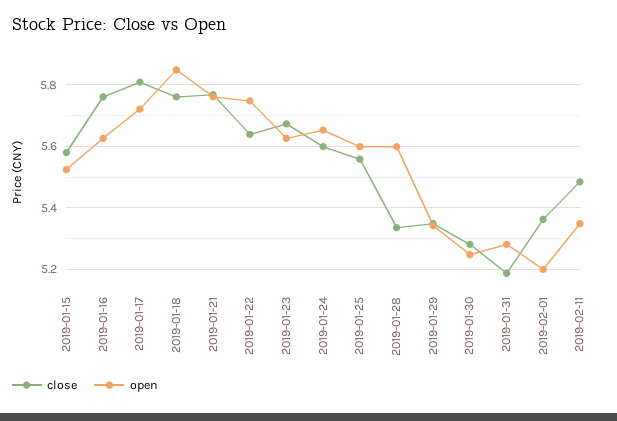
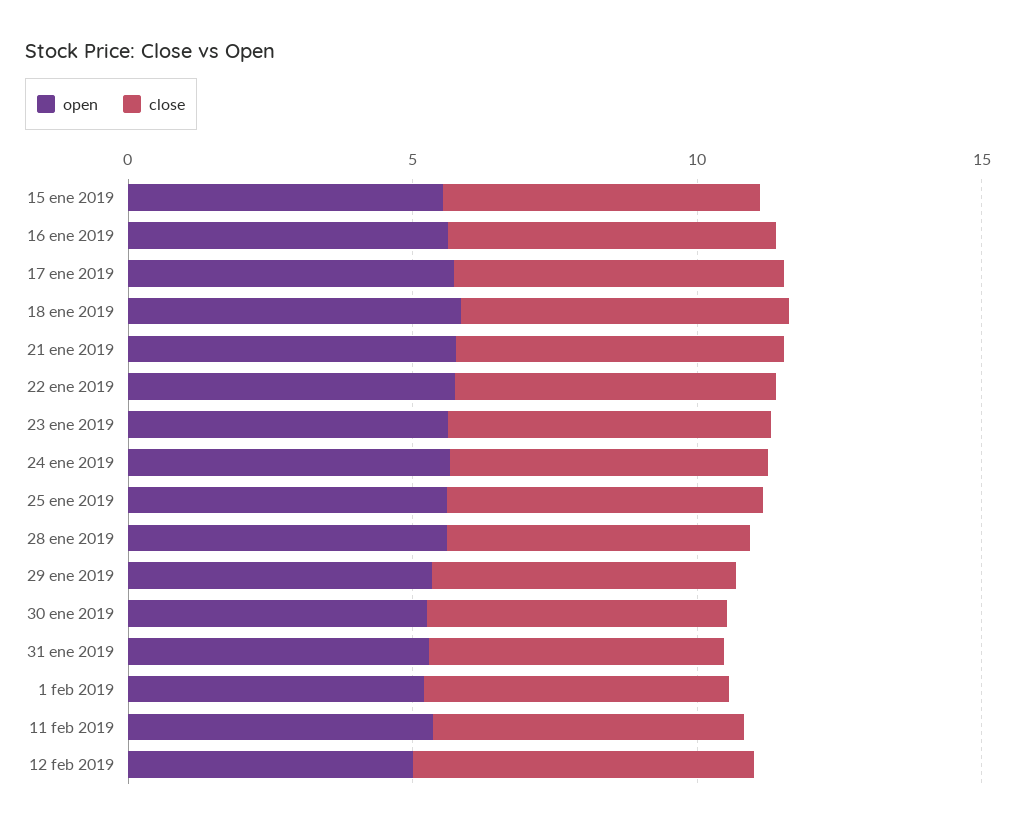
  {
    "close": {
      "2019-01-15": 5.58,
      "2019-01-16": 5.76,
      "2019-01-17": 5.8,
      "2019-01-18": 5.76,
      "2019-01-21": 5.76,
      "2019-01-22": 5.64,
      "2019-01-23": 5.68,
      "2019-01-24": 5.6,
      "2019-01-25": 5.56,
      "2019-01-28": 5.34,
      "2019-01-29": 5.34,
      "2019-01-30": 5.28,
      "2019-01-31": 5.18,
      "2019-02-01": 5.36,
-     "2019-02-11": 5.48
+     "2019-02-11": 5.48,
+     "12 feb 2019": 6
    },
    "open": {
      "2019-01-15": 5.52,
      "2019-01-16": 5.62,
      "2019-01-17": 5.72,
      "2019-01-18": 5.84,
      "2019-01-21": 5.76,
      "2019-01-22": 5.74,
      "2019-01-23": 5.62,
      "2019-01-24": 5.66,
      "2019-01-25": 5.6,
      "2019-01-28": 5.6,
      "2019-01-29": 5.34,
      "2019-01-30": 5.24,
      "2019-01-31": 5.28,
      "2019-02-01": 5.2,
-     "2019-02-11": 5.34
+     "2019-02-11": 5.34,
+     "12 feb 2019": 5
    }
  }

